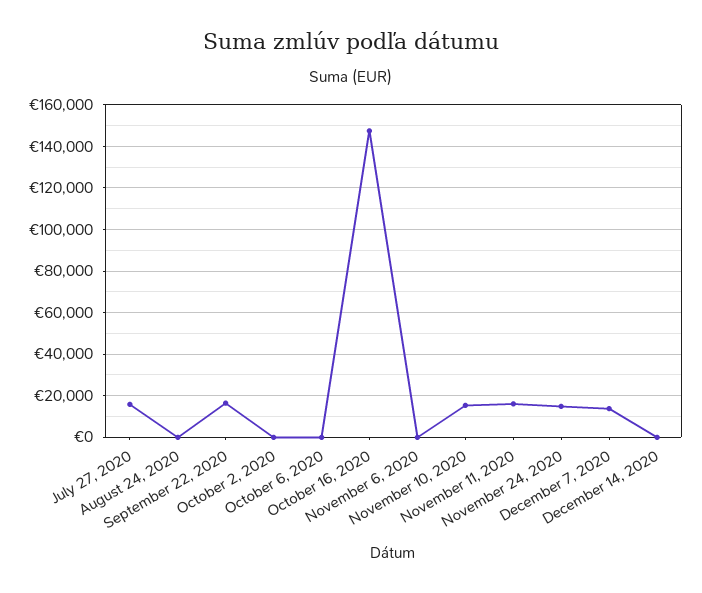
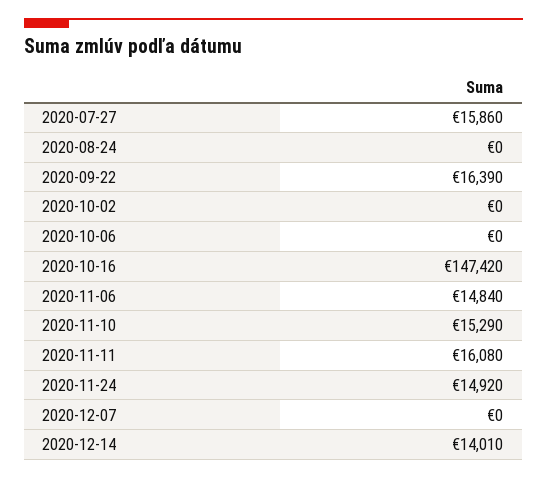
  {
    "July 27, 2020": 15860,
    "August 24, 2020": 0,
    "September 22, 2020": 16390,
    "October 2, 2020": 0,
    "October 6, 2020": 0,
    "October 16, 2020": 147420,
-   "November 6, 2020": 0,
+   "November 6, 2020": 14840,
    "November 10, 2020": 15290,
    "November 11, 2020": 16080,
    "November 24, 2020": 14920,
-   "December 7, 2020": 15000,
+   "December 7, 2020": 0,
-   "December 14, 2020": 0
+   "December 14, 2020": 14010
  }

